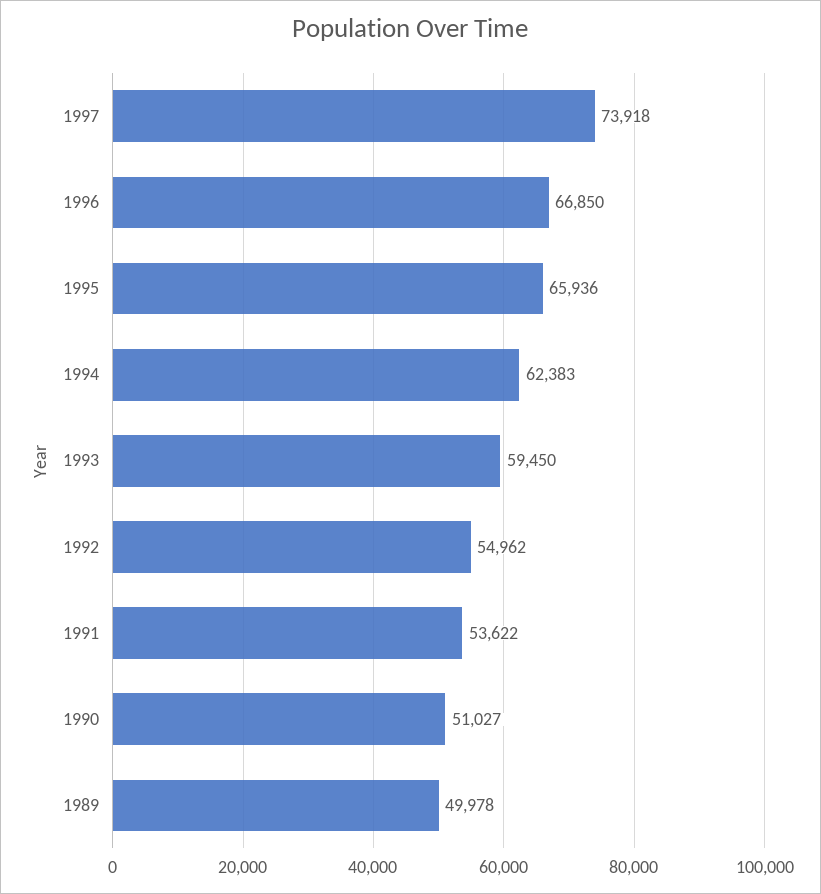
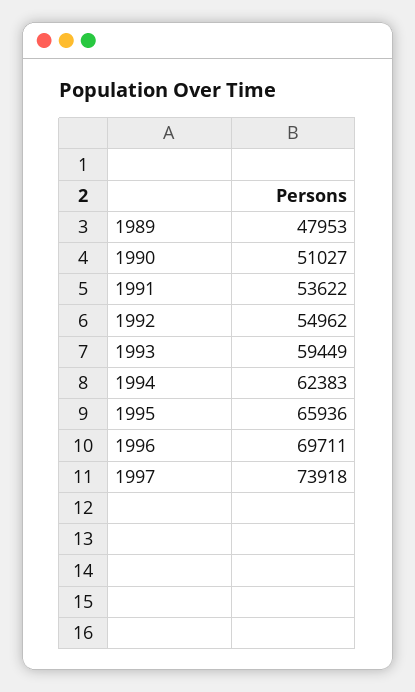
  {
    "1997": 73918,
-   "1996": 66850,
+   "1996": 69711,
    "1995": 65936,
    "1994": 62383,
-   "1993": 59450,
+   "1993": 59449,
    "1992": 54962,
    "1991": 53622,
    "1990": 51027,
-   "1989": 49978
+   "1989": 47953
  }

